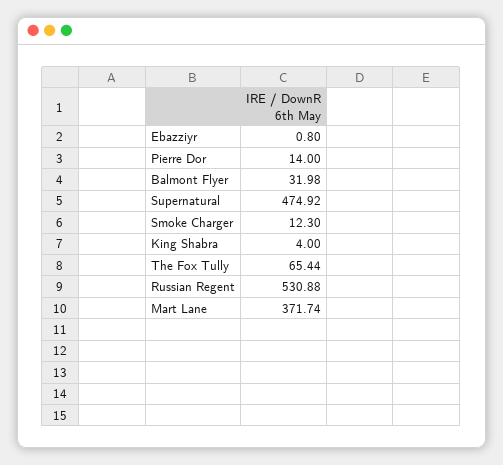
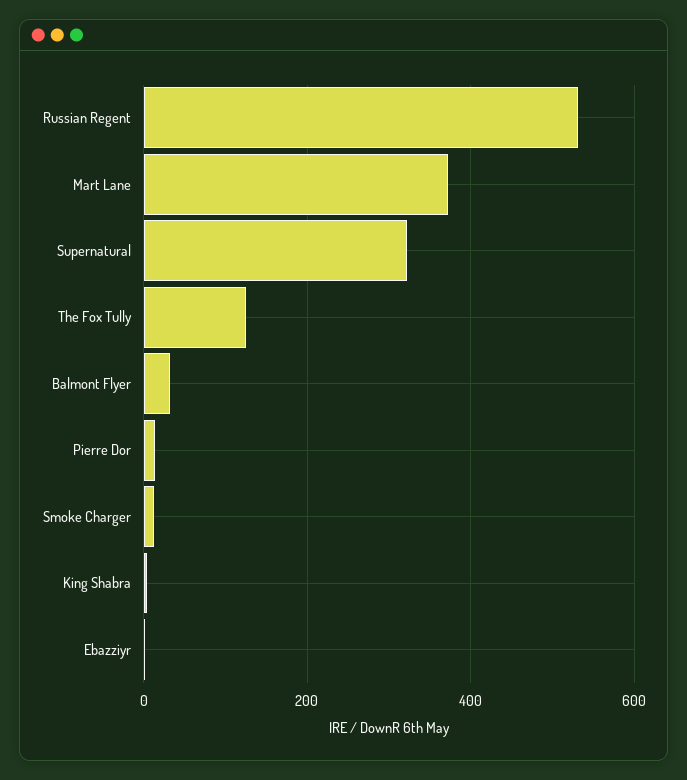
  {
    "Ebazziyr": 0.8,
    "Pierre Dor": 14,
    "Balmont Flyer": 31.98,
-   "Supernatural": 474.92,
+   "Supernatural": 320,
    "Smoke Charger": 12.3,
    "King Shabra": 4,
-   "The Fox Tully": 65.44,
+   "The Fox Tully": 120,
    "Russian Regent": 530.88,
    "Mart Lane": 371.74
  }

